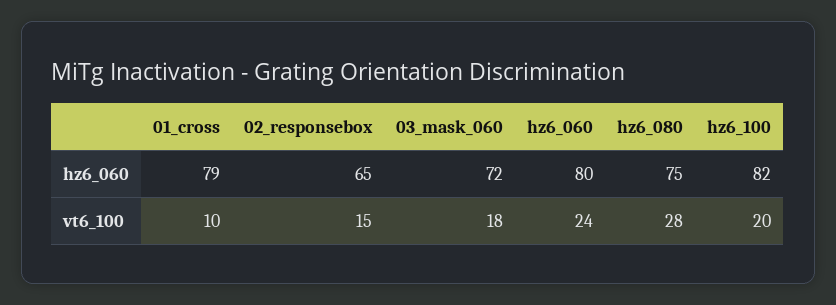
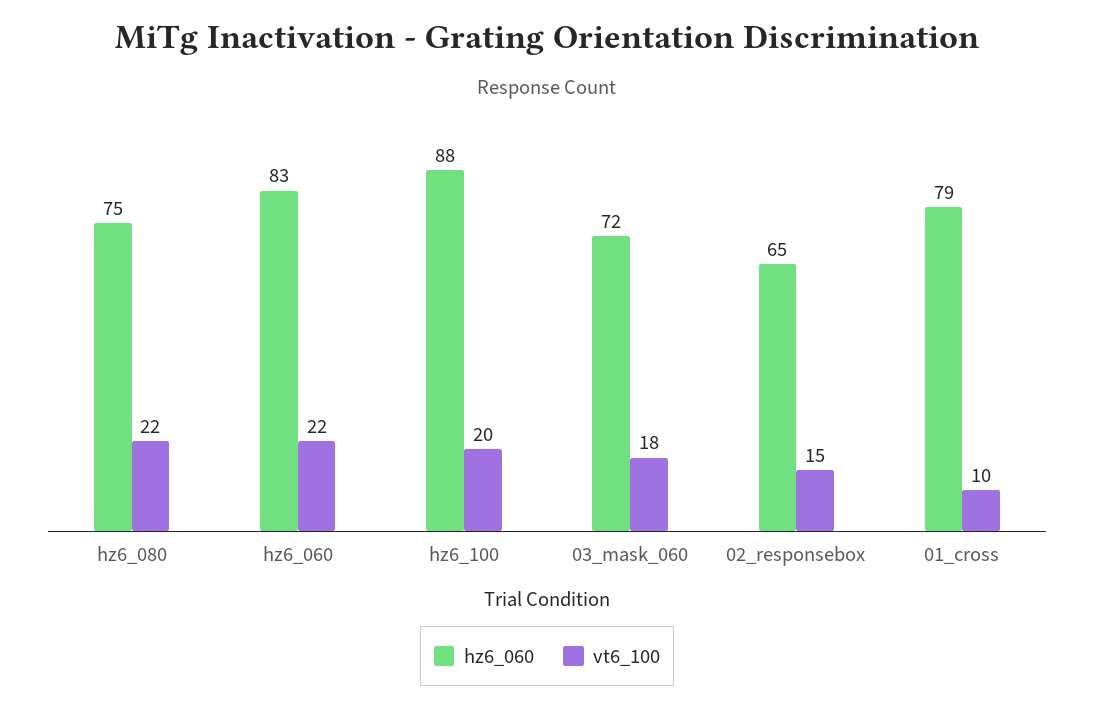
  {
    "hz6_060": {
      "01_cross": 79,
      "02_responsebox": 65,
      "03_mask_060": 72,
-     "hz6_060": 80,
+     "hz6_060": 83,
      "hz6_080": 75,
-     "hz6_100": 82
+     "hz6_100": 88
    },
    "vt6_100": {
      "01_cross": 10,
      "02_responsebox": 15,
      "03_mask_060": 18,
-     "hz6_060": 24,
+     "hz6_060": 22,
-     "hz6_080": 28,
+     "hz6_080": 22,
      "hz6_100": 20
    }
  }

